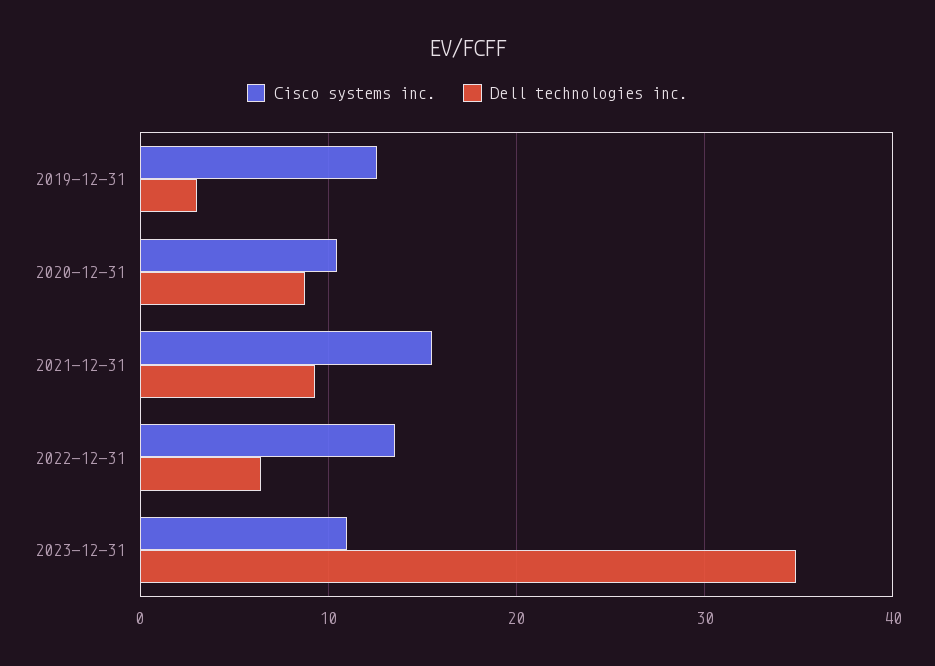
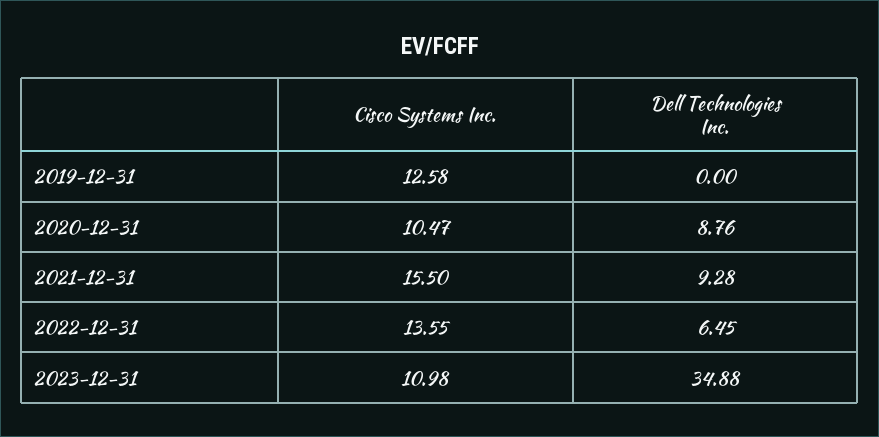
  {
    "Cisco systems inc.": {
      "2019-12-31": 12.58,
      "2020-12-31": 10.47,
      "2021-12-31": 15.5,
      "2022-12-31": 13.55,
      "2023-12-31": 10.98
    },
    "Dell technologies inc.": {
-     "2019-12-31": 3,
+     "2019-12-31": 0,
      "2020-12-31": 8.76,
      "2021-12-31": 9.28,
      "2022-12-31": 6.45,
      "2023-12-31": 34.88
    }
  }

